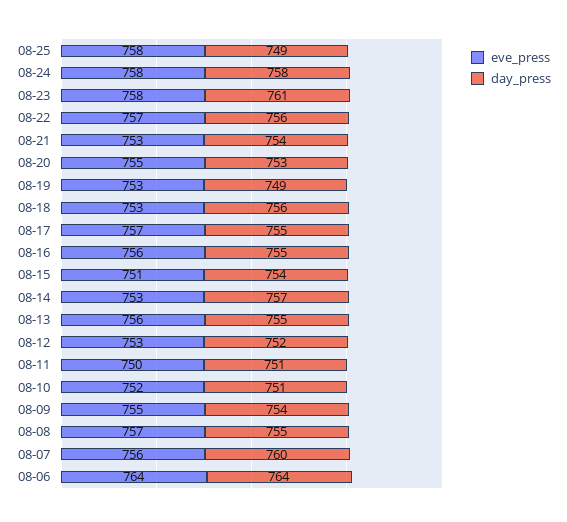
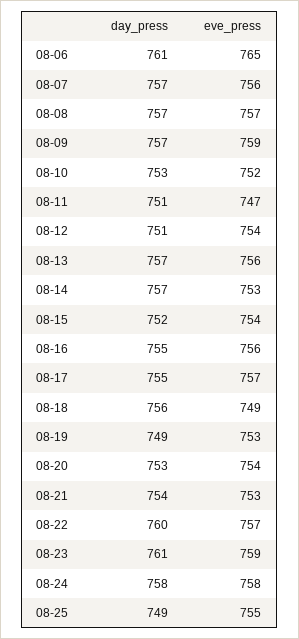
  {
    "eve_press": {
-     "08-25": 758,
+     "08-25": 755,
      "08-24": 758,
-     "08-23": 758,
+     "08-23": 759,
      "08-22": 757,
      "08-21": 753,
-     "08-20": 755,
+     "08-20": 754,
      "08-19": 753,
-     "08-18": 753,
+     "08-18": 749,
      "08-17": 757,
      "08-16": 756,
-     "08-15": 751,
+     "08-15": 754,
      "08-14": 753,
      "08-13": 756,
-     "08-12": 753,
+     "08-12": 754,
-     "08-11": 750,
+     "08-11": 747,
      "08-10": 752,
-     "08-09": 755,
+     "08-09": 759,
      "08-08": 757,
      "08-07": 756,
-     "08-06": 764
+     "08-06": 765
    },
    "day_press": {
      "08-25": 749,
      "08-24": 758,
      "08-23": 761,
-     "08-22": 756,
+     "08-22": 760,
      "08-21": 754,
      "08-20": 753,
      "08-19": 749,
      "08-18": 756,
      "08-17": 755,
      "08-16": 755,
-     "08-15": 754,
+     "08-15": 752,
      "08-14": 757,
-     "08-13": 755,
+     "08-13": 757,
-     "08-12": 752,
+     "08-12": 751,
      "08-11": 751,
-     "08-10": 751,
+     "08-10": 753,
-     "08-09": 754,
+     "08-09": 757,
-     "08-08": 755,
+     "08-08": 757,
-     "08-07": 760,
+     "08-07": 757,
-     "08-06": 764
+     "08-06": 761
    }
  }

